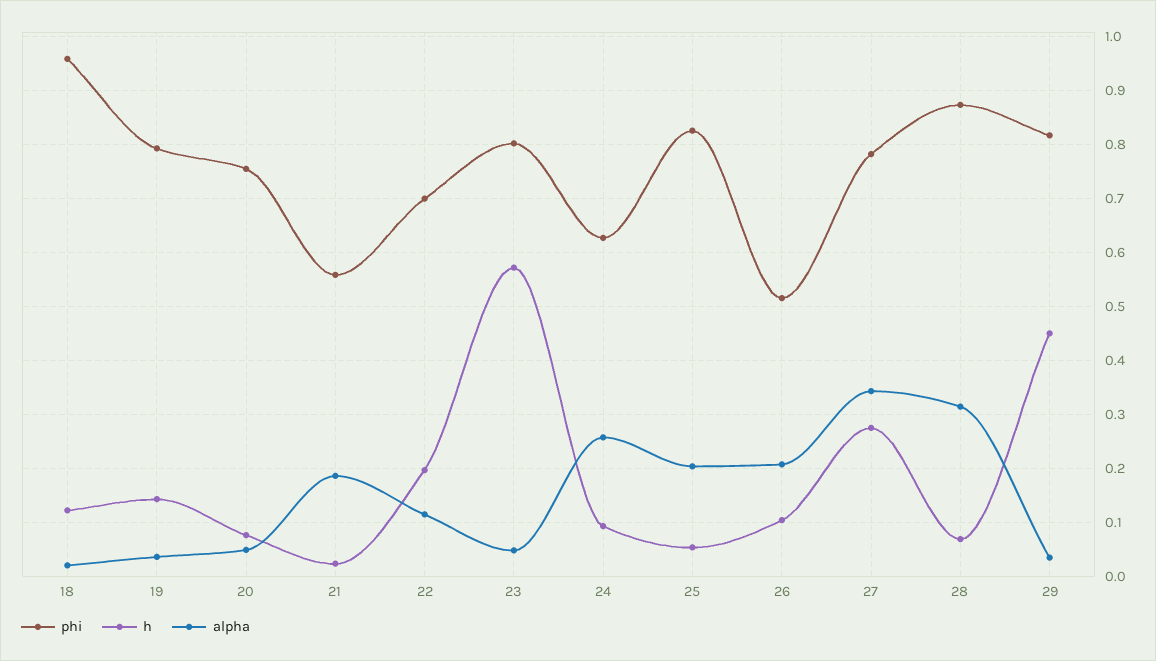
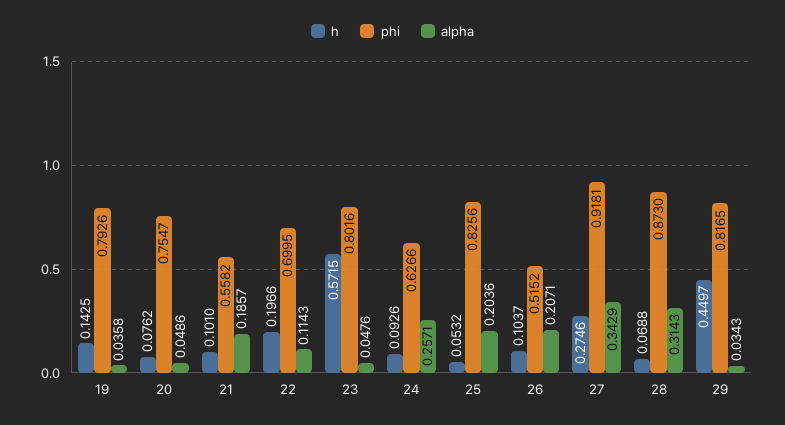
  {
    "phi": {
-     "18": 0.96,
      "19": 0.7926,
      "20": 0.7547,
      "21": 0.5582,
      "22": 0.6995,
      "23": 0.8016,
      "24": 0.6266,
      "25": 0.8256,
      "26": 0.5152,
-     "27": 0.78,
+     "27": 0.9181,
      "28": 0.873,
      "29": 0.8165
    },
    "h": {
-     "18": 0.12,
      "19": 0.1425,
      "20": 0.0762,
-     "21": 0.02,
+     "21": 0.101,
      "22": 0.1966,
      "23": 0.5715,
      "24": 0.0926,
      "25": 0.0532,
      "26": 0.1037,
      "27": 0.2746,
      "28": 0.0688,
      "29": 0.4497
    },
    "alpha": {
-     "18": 0.02,
      "19": 0.0358,
      "20": 0.0486,
      "21": 0.1857,
      "22": 0.1143,
      "23": 0.0476,
      "24": 0.2571,
      "25": 0.2036,
      "26": 0.2071,
      "27": 0.3429,
      "28": 0.3143,
      "29": 0.0343
    }
  }

